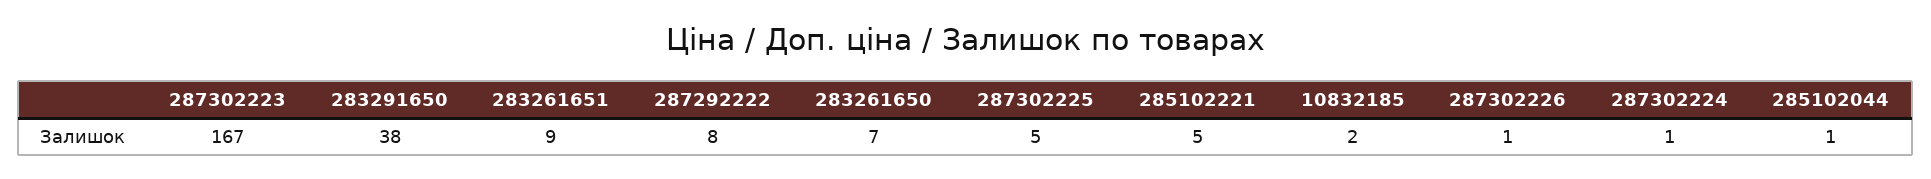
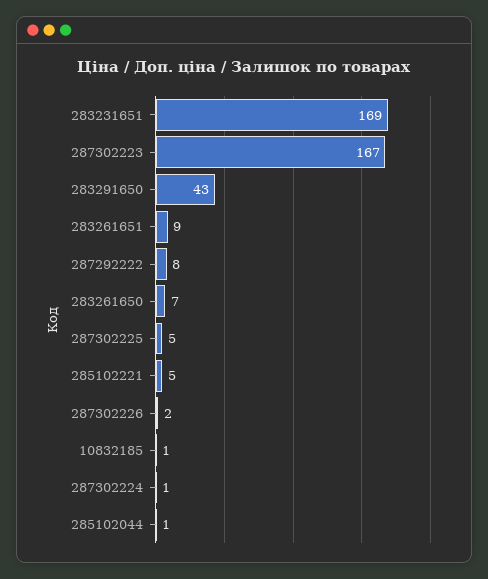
  {
    "287302223": 167,
-   "283291650": 38,
+   "283291650": 43,
    "283261651": 9,
    "287292222": 8,
    "283261650": 7,
    "287302225": 5,
    "285102221": 5,
-   "10832185": 2,
+   "10832185": 1,
-   "287302226": 1,
+   "287302226": 2,
    "287302224": 1,
-   "285102044": 1
+   "285102044": 1,
+   "283231651": 169
  }

